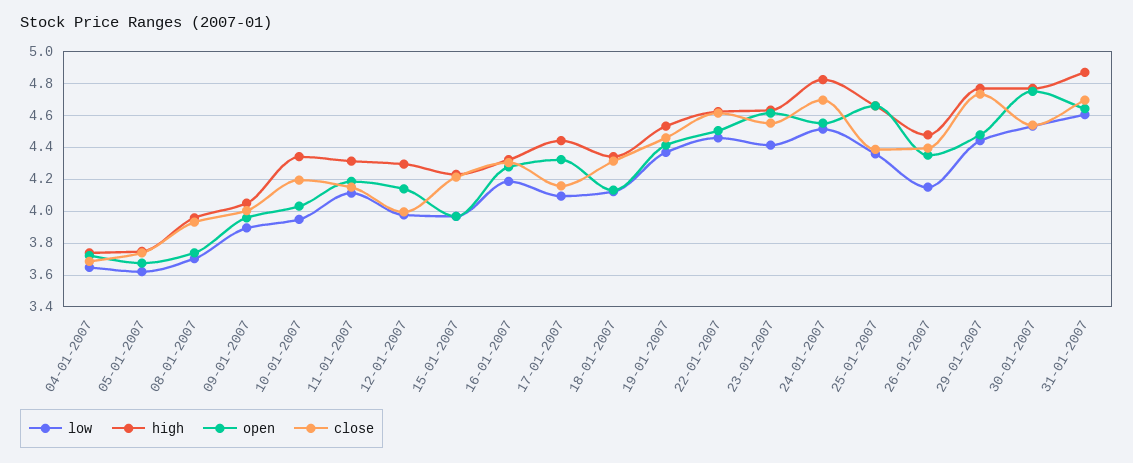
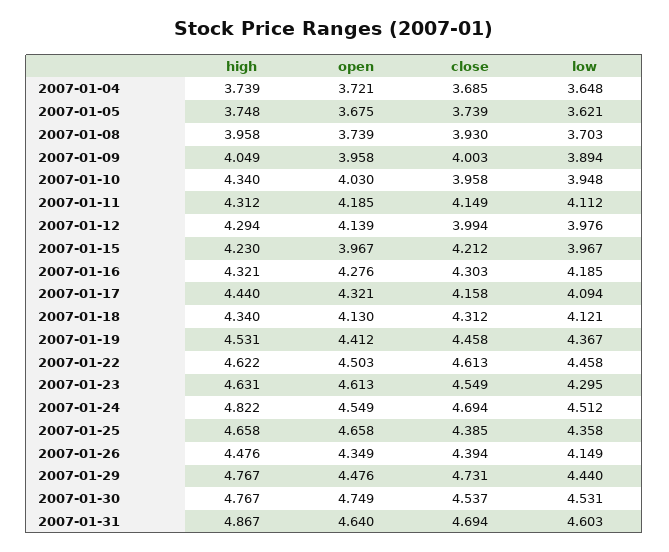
  {
    "low": {
      "04-01-2007": 3.648,
      "05-01-2007": 3.621,
      "08-01-2007": 3.703,
      "09-01-2007": 3.894,
      "10-01-2007": 3.948,
      "11-01-2007": 4.112,
      "12-01-2007": 3.976,
      "15-01-2007": 3.967,
      "16-01-2007": 4.185,
      "17-01-2007": 4.094,
      "18-01-2007": 4.121,
      "19-01-2007": 4.367,
      "22-01-2007": 4.458,
-     "23-01-2007": 4.4,
+     "23-01-2007": 4.295,
      "24-01-2007": 4.512,
      "25-01-2007": 4.358,
      "26-01-2007": 4.149,
      "29-01-2007": 4.44,
      "30-01-2007": 4.531,
      "31-01-2007": 4.603
    },
    "high": {
      "04-01-2007": 3.739,
      "05-01-2007": 3.748,
      "08-01-2007": 3.958,
      "09-01-2007": 4.049,
      "10-01-2007": 4.34,
      "11-01-2007": 4.312,
      "12-01-2007": 4.294,
      "15-01-2007": 4.23,
      "16-01-2007": 4.321,
      "17-01-2007": 4.44,
      "18-01-2007": 4.34,
      "19-01-2007": 4.531,
      "22-01-2007": 4.622,
      "23-01-2007": 4.631,
      "24-01-2007": 4.822,
      "25-01-2007": 4.658,
      "26-01-2007": 4.476,
      "29-01-2007": 4.767,
      "30-01-2007": 4.767,
      "31-01-2007": 4.867
    },
    "open": {
      "04-01-2007": 3.721,
      "05-01-2007": 3.675,
      "08-01-2007": 3.739,
      "09-01-2007": 3.958,
      "10-01-2007": 4.03,
      "11-01-2007": 4.185,
      "12-01-2007": 4.139,
      "15-01-2007": 3.967,
      "16-01-2007": 4.276,
      "17-01-2007": 4.321,
      "18-01-2007": 4.13,
      "19-01-2007": 4.412,
      "22-01-2007": 4.503,
      "23-01-2007": 4.613,
      "24-01-2007": 4.549,
      "25-01-2007": 4.658,
      "26-01-2007": 4.349,
      "29-01-2007": 4.476,
      "30-01-2007": 4.749,
      "31-01-2007": 4.64
    },
    "close": {
      "04-01-2007": 3.685,
      "05-01-2007": 3.739,
      "08-01-2007": 3.93,
      "09-01-2007": 4.003,
-     "10-01-2007": 4.2,
+     "10-01-2007": 3.958,
      "11-01-2007": 4.149,
      "12-01-2007": 3.994,
      "15-01-2007": 4.212,
      "16-01-2007": 4.303,
      "17-01-2007": 4.158,
      "18-01-2007": 4.312,
      "19-01-2007": 4.458,
      "22-01-2007": 4.613,
      "23-01-2007": 4.549,
      "24-01-2007": 4.694,
      "25-01-2007": 4.385,
      "26-01-2007": 4.394,
      "29-01-2007": 4.731,
      "30-01-2007": 4.537,
      "31-01-2007": 4.694
    }
  }

